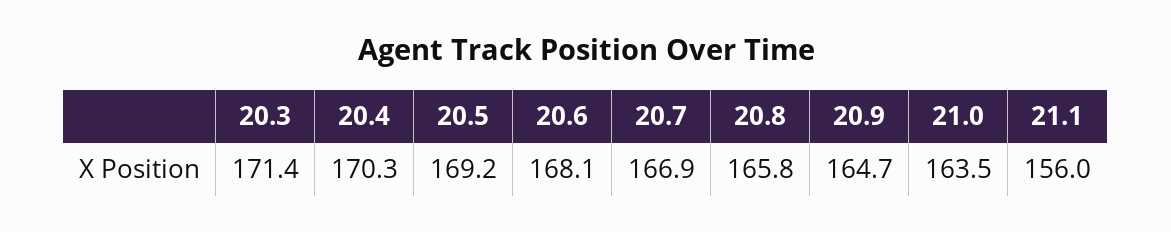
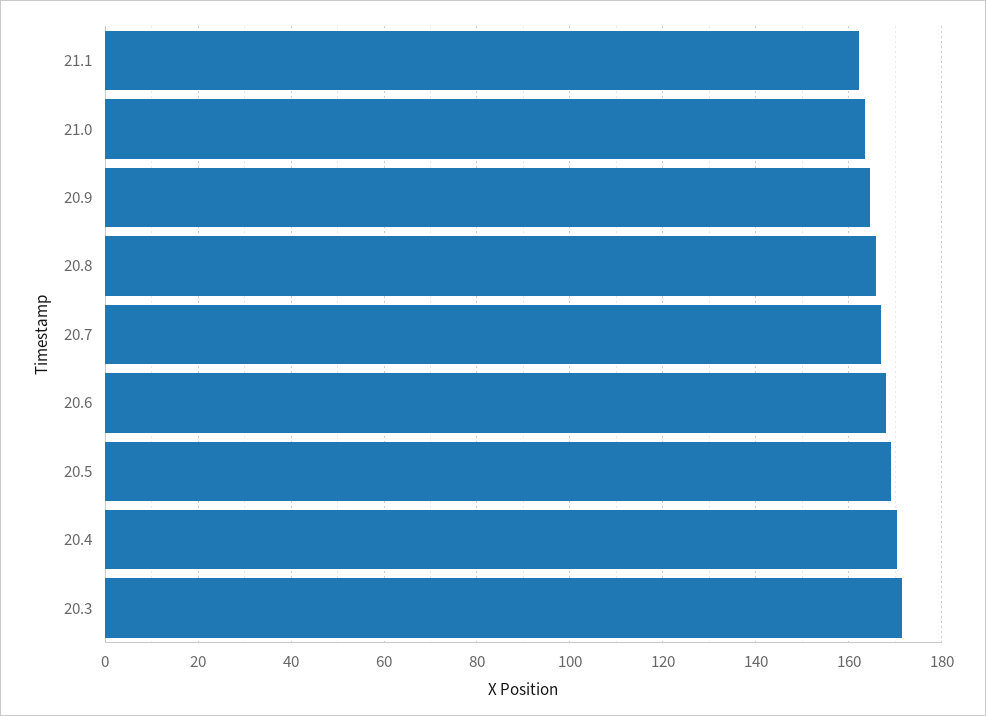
  {
    "20.3": 171.4,
    "20.4": 170.3,
    "20.5": 169.2,
    "20.6": 168.1,
    "20.7": 166.9,
    "20.8": 165.8,
    "20.9": 164.7,
    "21.0": 163.5,
-   "21.1": 156
+   "21.1": 162
  }

